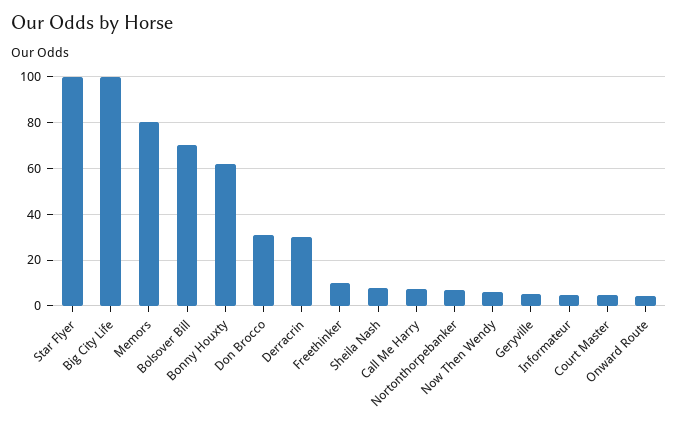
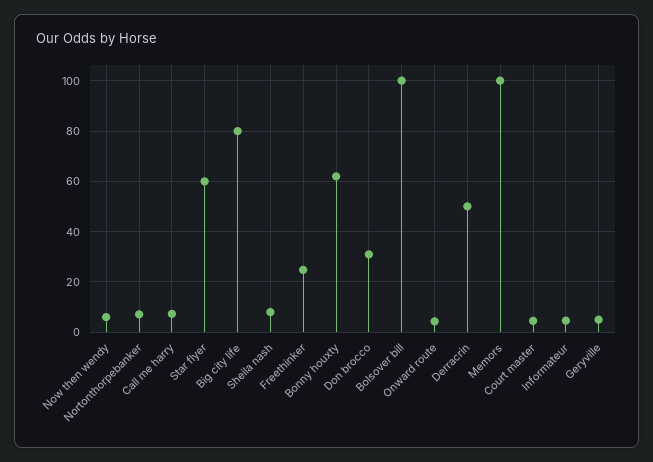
  {
-   "Star Flyer": 100,
+   "Star Flyer": 60,
-   "Big City Life": 100,
+   "Big City Life": 80,
-   "Memors": 80,
+   "Memors": 100,
-   "Bolsover Bill": 70,
+   "Bolsover Bill": 100,
    "Bonny Houxty": 62.5,
    "Don Brocco": 30,
-   "Derracrin": 30,
+   "Derracrin": 50,
-   "Freethinker": 10,
+   "Freethinker": 25,
    "Sheila Nash": 7.5,
    "Call Me Harry": 7.5,
    "Nortonthorpebanker": 7.5,
    "Now Then Wendy": 5,
    "Geryville": 5,
    "Informateur": 5,
    "Court Master": 5,
    "Onward Route": 5
  }

